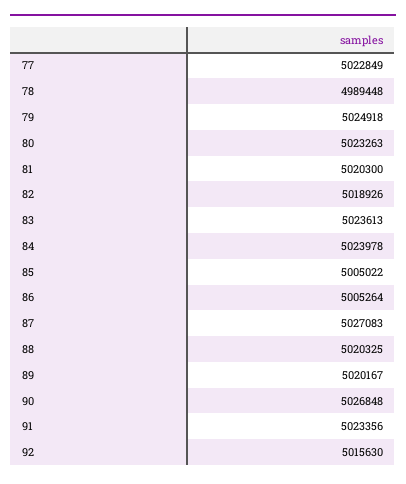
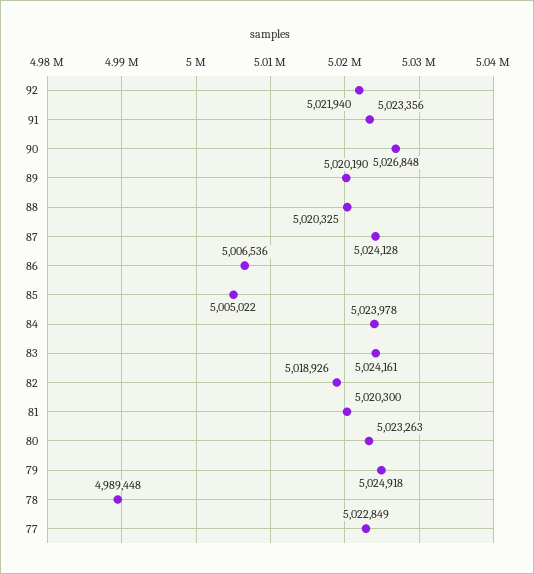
  {
    "77": 5022849,
    "78": 4989448,
    "79": 5024918,
    "80": 5023263,
    "81": 5020300,
    "82": 5018926,
-   "83": 5023613,
+   "83": 5024161,
    "84": 5023978,
    "85": 5005022,
-   "86": 5005264,
+   "86": 5006536,
-   "87": 5027083,
+   "87": 5024128,
    "88": 5020325,
-   "89": 5020167,
+   "89": 5020190,
    "90": 5026848,
    "91": 5023356,
-   "92": 5015630
+   "92": 5021940
  }

